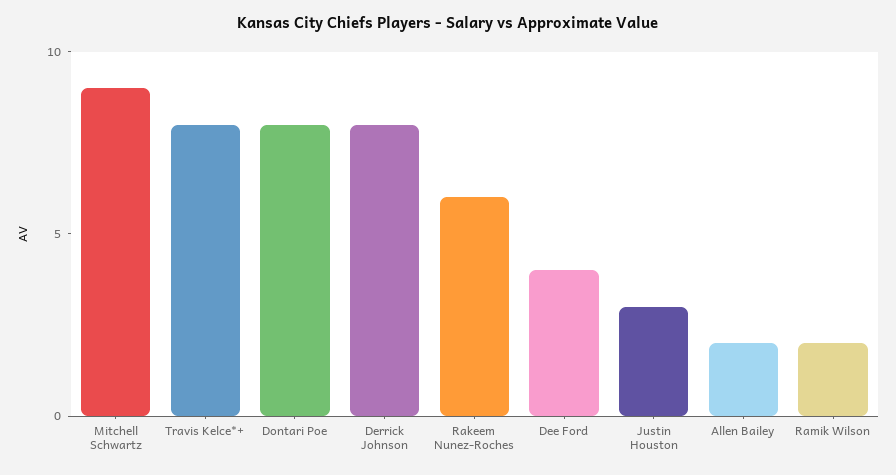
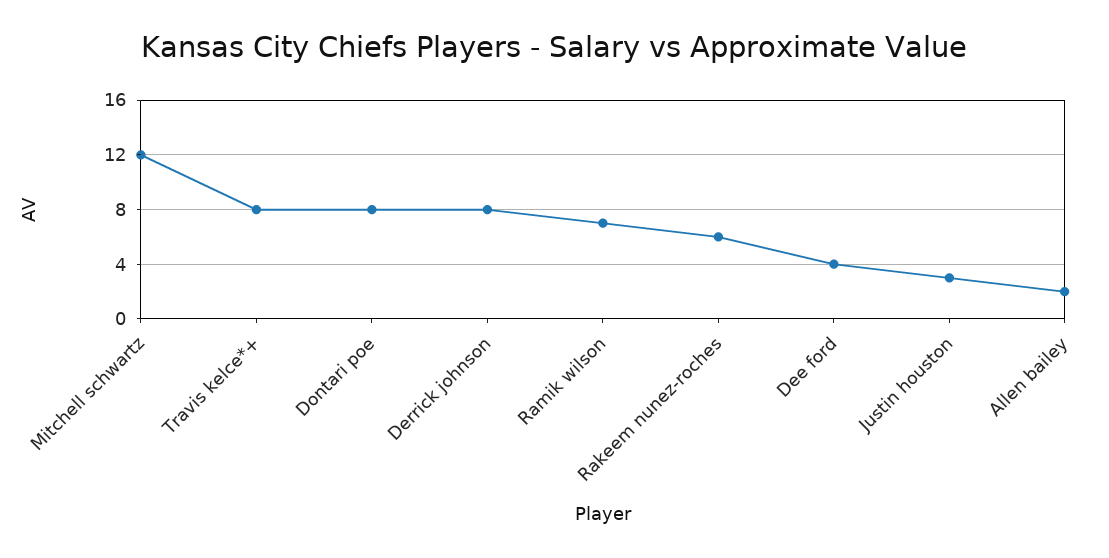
  {
-   "Mitchell Schwartz": 9,
+   "Mitchell Schwartz": 12,
    "Travis Kelce*+": 8,
    "Dontari Poe": 8,
    "Derrick Johnson": 8,
    "Rakeem Nunez-Roches": 6,
    "Dee Ford": 4,
    "Justin Houston": 3,
    "Allen Bailey": 2,
-   "Ramik Wilson": 2
+   "Ramik Wilson": 7
  }

